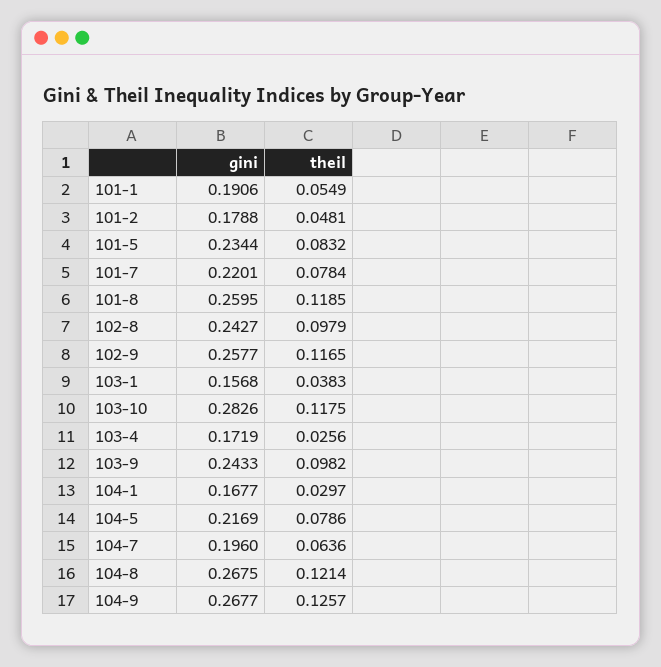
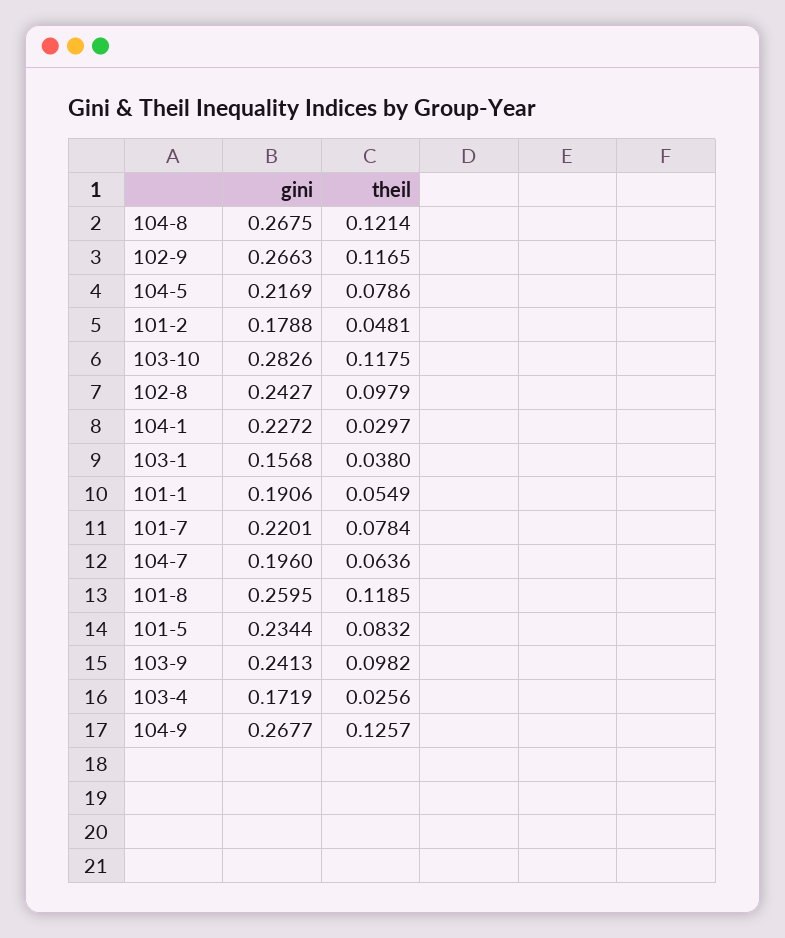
  {
    "gini": {
      "101-1": 0.1906,
      "101-2": 0.1788,
      "101-5": 0.2344,
      "101-7": 0.2201,
      "101-8": 0.2595,
      "102-8": 0.2427,
-     "102-9": 0.2577,
+     "102-9": 0.2663,
      "103-1": 0.1568,
      "103-10": 0.2826,
      "103-4": 0.1719,
-     "103-9": 0.2433,
+     "103-9": 0.2413,
-     "104-1": 0.1677,
+     "104-1": 0.2272,
      "104-5": 0.2169,
      "104-7": 0.196,
      "104-8": 0.2675,
      "104-9": 0.2677
    },
    "theil": {
      "101-1": 0.0549,
      "101-2": 0.0481,
      "101-5": 0.0832,
      "101-7": 0.0784,
      "101-8": 0.1185,
      "102-8": 0.0979,
      "102-9": 0.1165,
-     "103-1": 0.0383,
+     "103-1": 0.038,
      "103-10": 0.1175,
      "103-4": 0.0256,
      "103-9": 0.0982,
      "104-1": 0.0297,
      "104-5": 0.0786,
      "104-7": 0.0636,
      "104-8": 0.1214,
      "104-9": 0.1257
    }
  }

